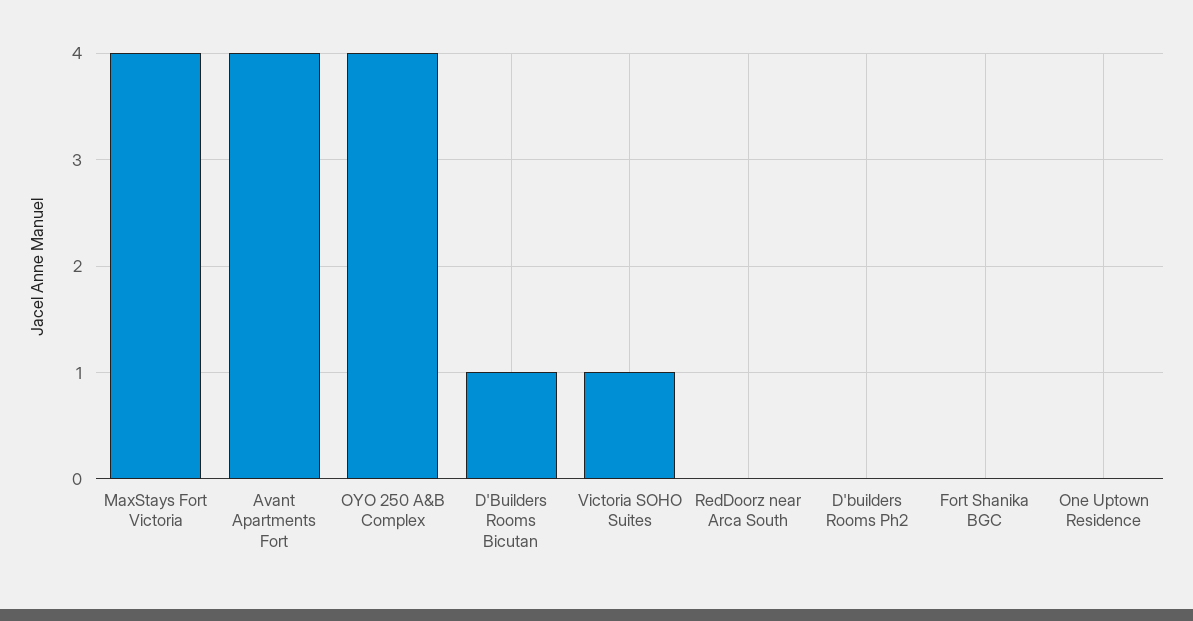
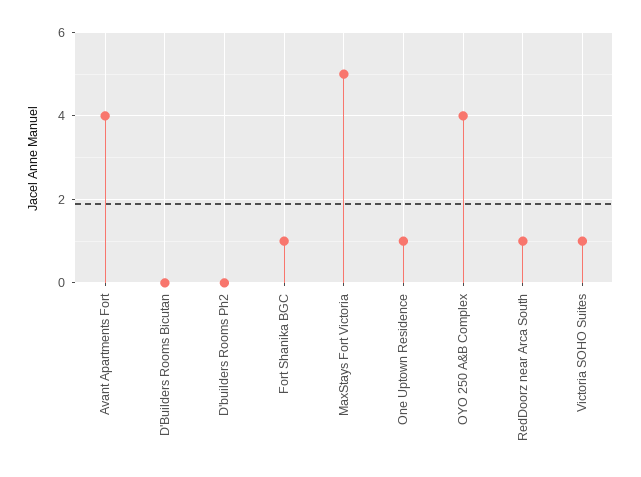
  {
-   "MaxStays Fort Victoria": 4,
+   "MaxStays Fort Victoria": 5,
    "Avant Apartments Fort": 4,
    "OYO 250 A&B Complex": 4,
-   "D'Builders Rooms Bicutan": 1,
+   "D'Builders Rooms Bicutan": 0,
    "Victoria SOHO Suites": 1,
-   "RedDoorz near Arca South": 0,
+   "RedDoorz near Arca South": 1,
    "D'builders Rooms Ph2": 0,
-   "Fort Shanika BGC": 0,
+   "Fort Shanika BGC": 1,
-   "One Uptown Residence": 0
+   "One Uptown Residence": 1
  }

